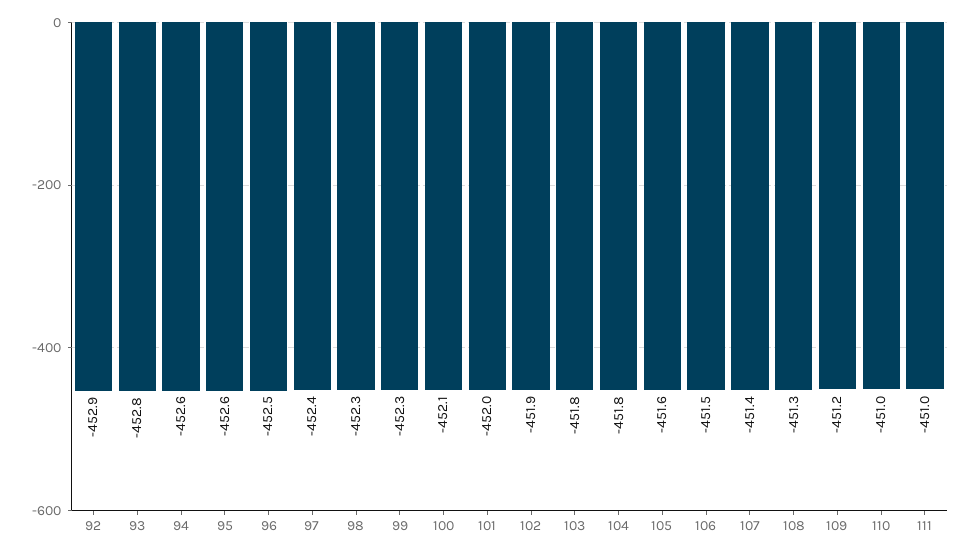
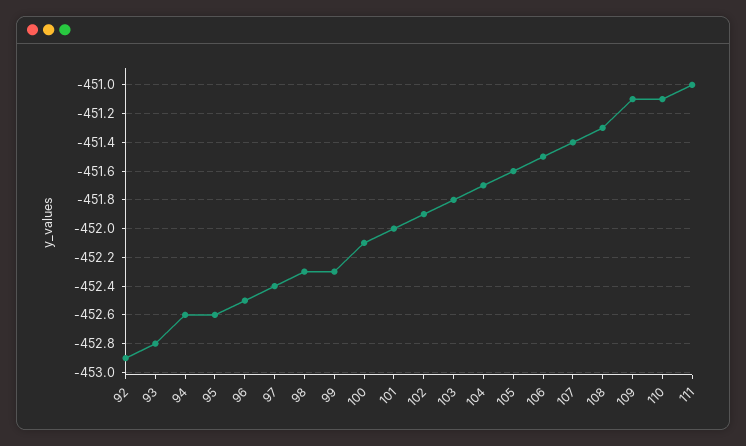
  {
    "92": -452.9,
    "93": -452.8,
    "94": -452.6,
    "95": -452.6,
    "96": -452.5,
    "97": -452.4,
    "98": -452.3,
    "99": -452.3,
    "100": -452.1,
    "101": -452,
    "102": -451.9,
    "103": -451.8,
-   "104": -451.8,
+   "104": -451.7,
    "105": -451.6,
    "106": -451.5,
    "107": -451.4,
    "108": -451.3,
-   "109": -451.2,
+   "109": -451.1,
-   "110": -451,
+   "110": -451.1,
    "111": -451
  }

